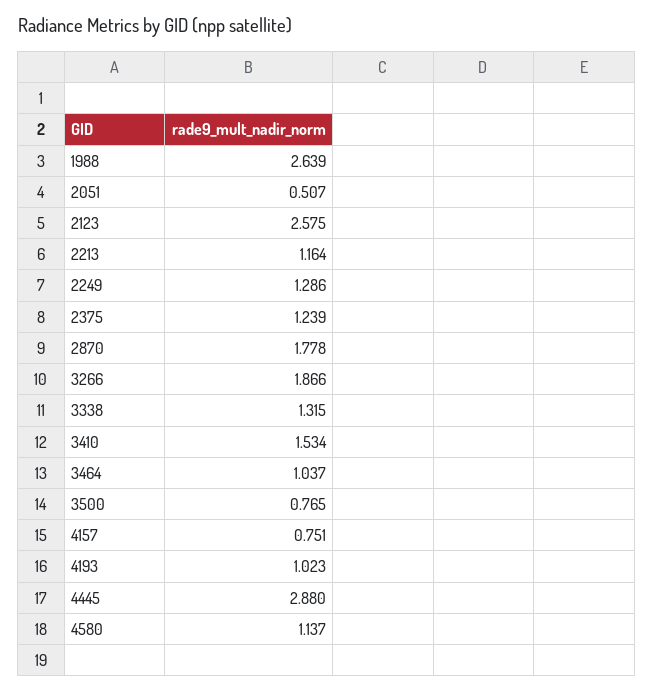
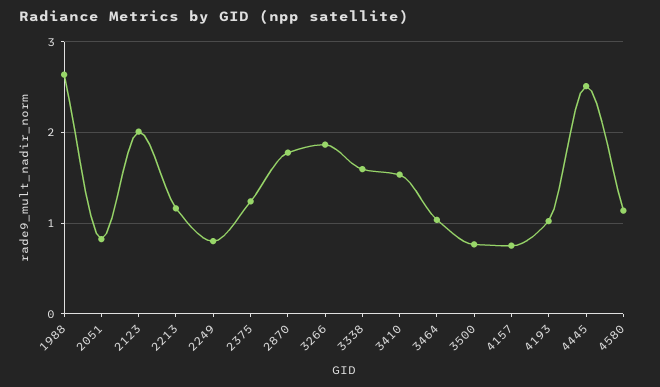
  {
    "1988": 2.639,
-   "2051": 0.507,
+   "2051": 0.8,
-   "2123": 2.575,
+   "2123": 2,
    "2213": 1.164,
-   "2249": 1.286,
+   "2249": 0.8,
    "2375": 1.239,
    "2870": 1.778,
    "3266": 1.866,
-   "3338": 1.315,
+   "3338": 1.6,
    "3410": 1.534,
    "3464": 1.037,
    "3500": 0.765,
    "4157": 0.751,
    "4193": 1.023,
-   "4445": 2.88,
+   "4445": 2.5,
    "4580": 1.137
  }

